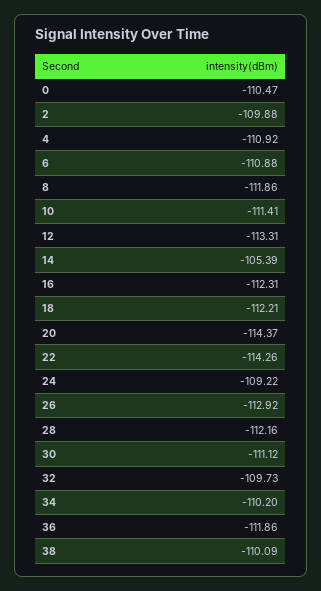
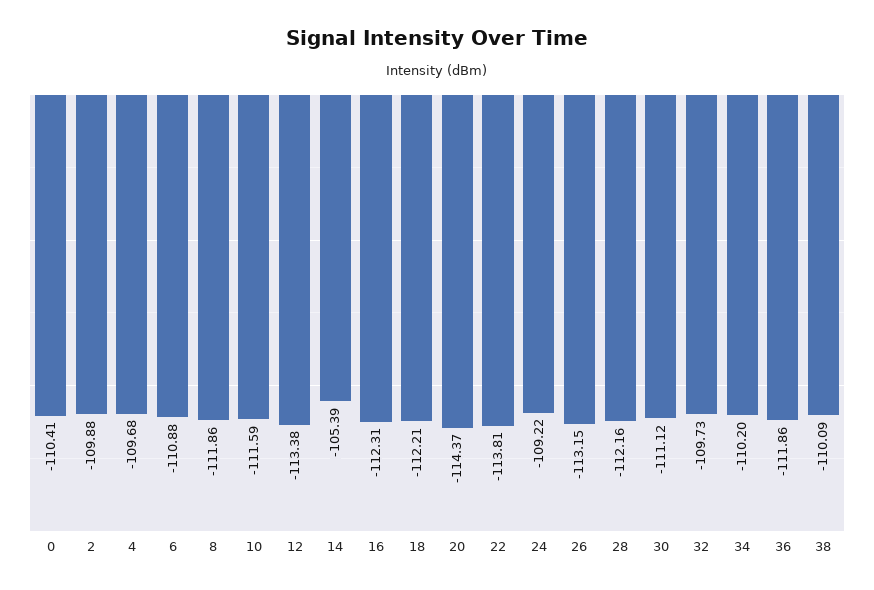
  {
-   "0": -110.47,
+   "0": -110.41,
    "2": -109.88,
-   "4": -110.92,
+   "4": -109.68,
    "6": -110.88,
    "8": -111.86,
-   "10": -111.41,
+   "10": -111.59,
-   "12": -113.31,
+   "12": -113.38,
    "14": -105.39,
    "16": -112.31,
    "18": -112.21,
    "20": -114.37,
-   "22": -114.26,
+   "22": -113.81,
    "24": -109.22,
-   "26": -112.92,
+   "26": -113.15,
    "28": -112.16,
    "30": -111.12,
    "32": -109.73,
    "34": -110.2,
    "36": -111.86,
    "38": -110.09
  }

